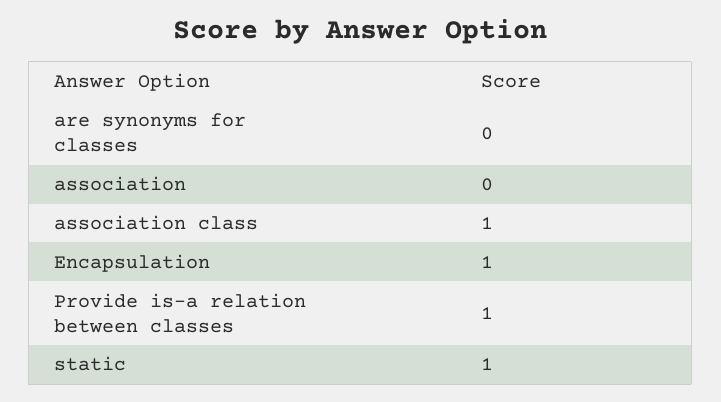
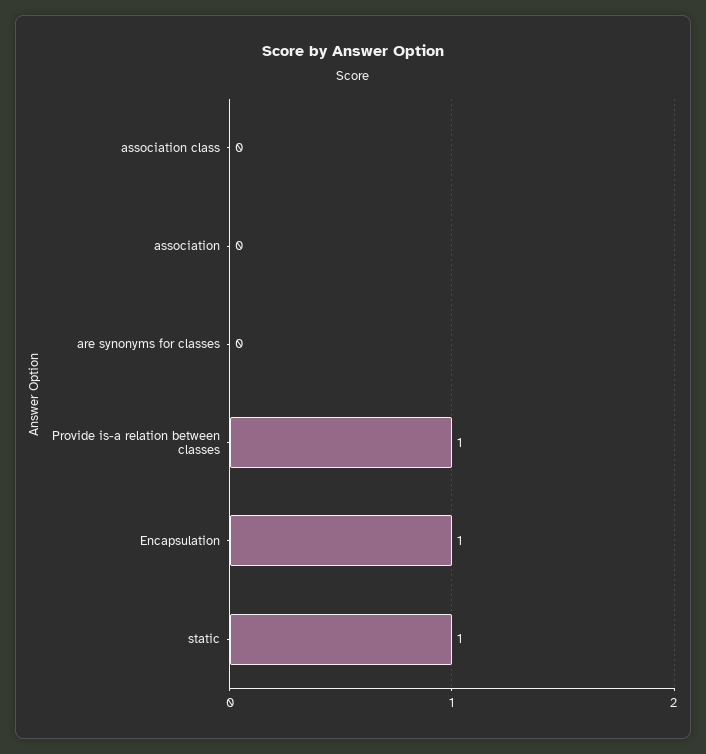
  {
    "are synonyms for classes": 0,
    "association": 0,
-   "association class": 1,
+   "association class": 0,
    "Encapsulation": 1,
    "Provide is-a relation between classes": 1,
    "static": 1
  }

